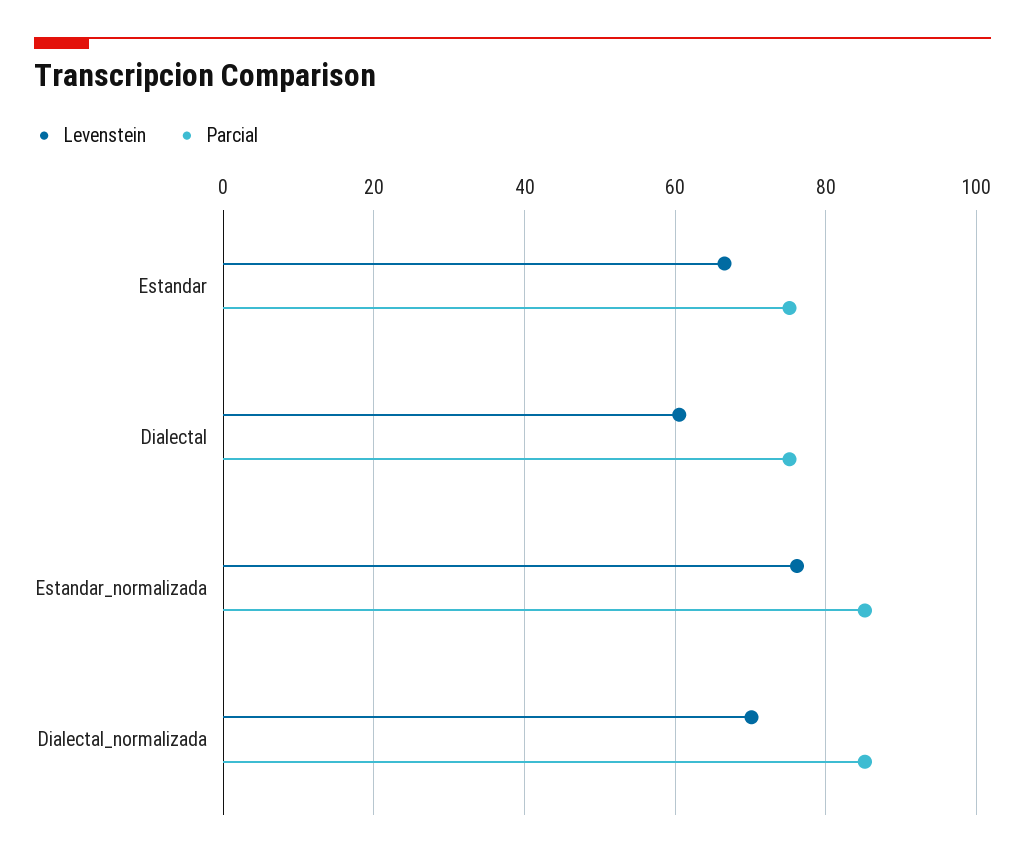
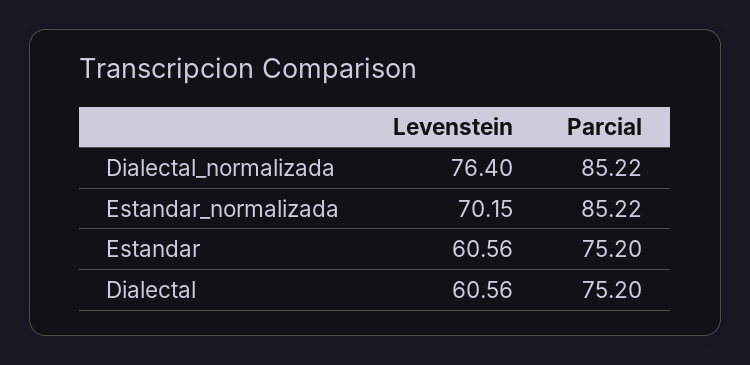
  {
    "Levenstein": {
-     "Estandar": 66,
+     "Estandar": 60.56,
      "Dialectal": 60.56,
-     "Estandar_normalizada": 76,
+     "Estandar_normalizada": 70.15,
-     "Dialectal_normalizada": 70
+     "Dialectal_normalizada": 76.4
    },
    "Parcial": {
      "Estandar": 75.2,
      "Dialectal": 75.2,
      "Estandar_normalizada": 85.22,
      "Dialectal_normalizada": 85.22
    }
  }

